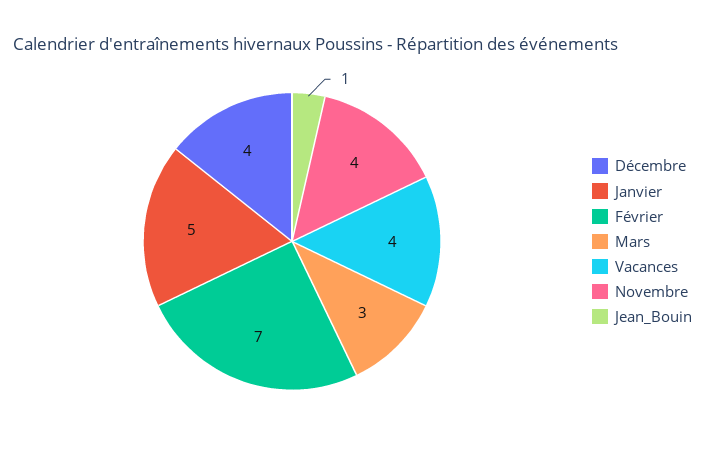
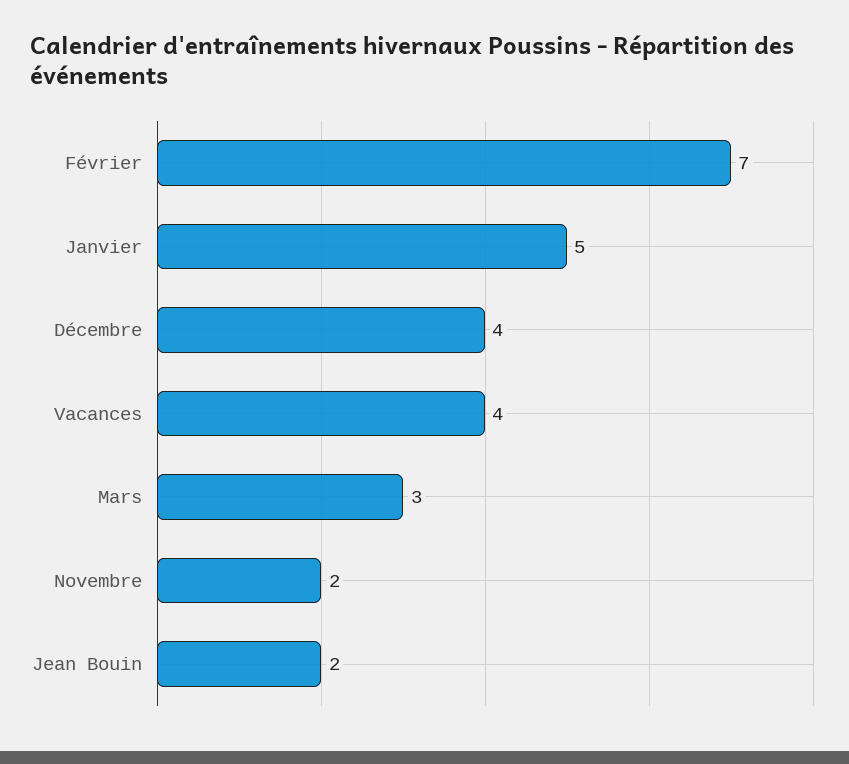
  {
    "Décembre": 4,
    "Janvier": 5,
    "Février": 7,
    "Mars": 3,
    "Vacances": 4,
-   "Novembre": 4,
+   "Novembre": 2,
-   "Jean_Bouin": 1
+   "Jean_Bouin": 2
  }

